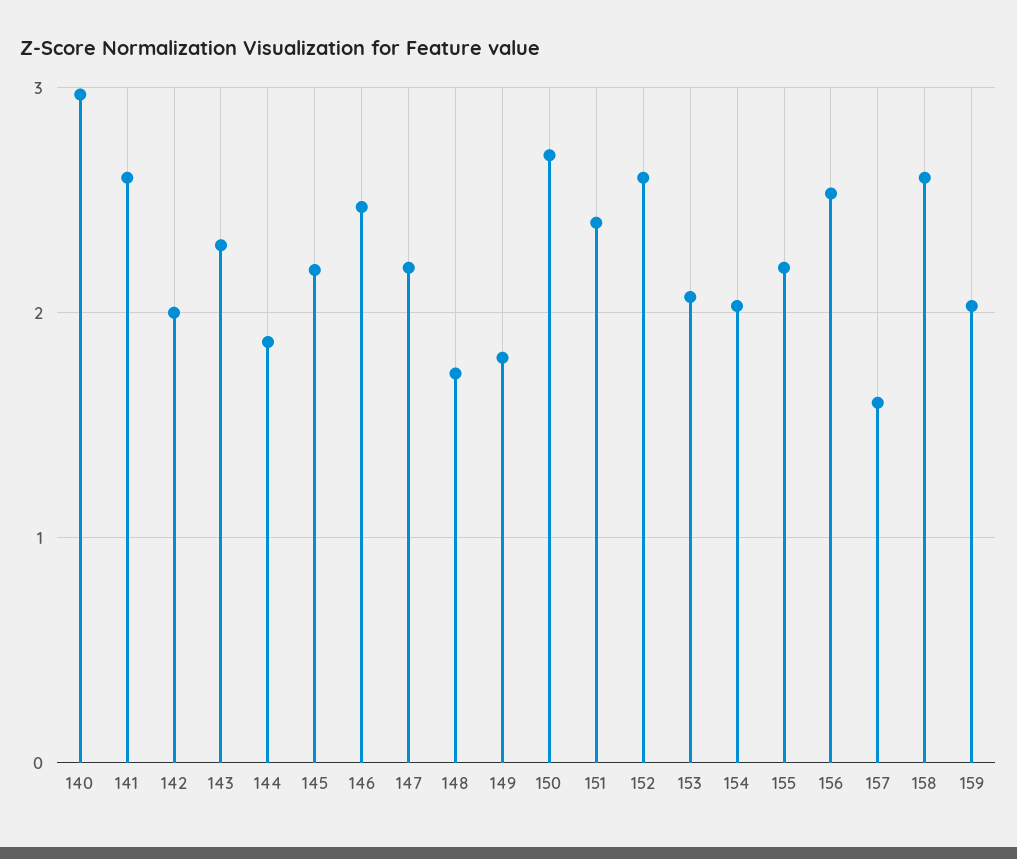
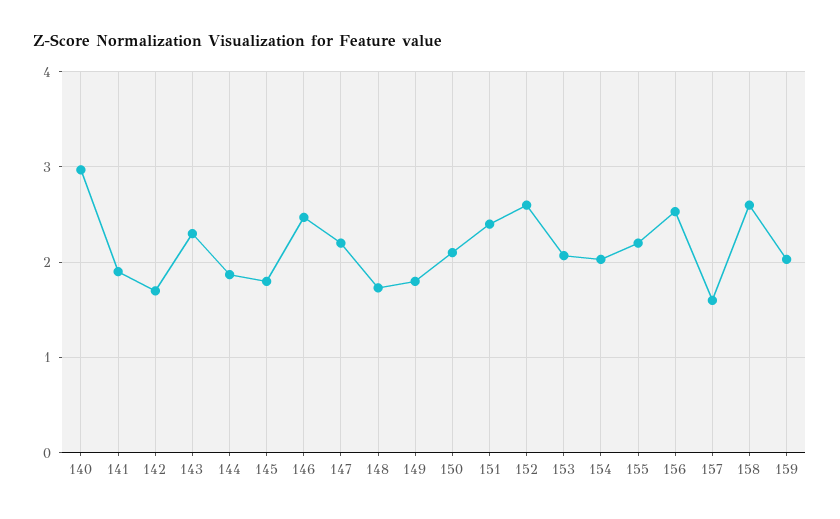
  {
    "140": 3,
-   "141": 2.6,
+   "141": 1.9,
-   "142": 2,
+   "142": 1.7,
    "143": 2.3,
    "144": 1.9,
-   "145": 2.2,
+   "145": 1.8,
    "146": 2.5,
    "147": 2.2,
    "148": 1.7,
    "149": 1.8,
-   "150": 2.7,
+   "150": 2.1,
    "151": 2.4,
    "152": 2.6,
    "153": 2.1,
    "154": 2,
    "155": 2.2,
    "156": 2.5,
    "157": 1.6,
    "158": 2.6,
    "159": 2
  }

